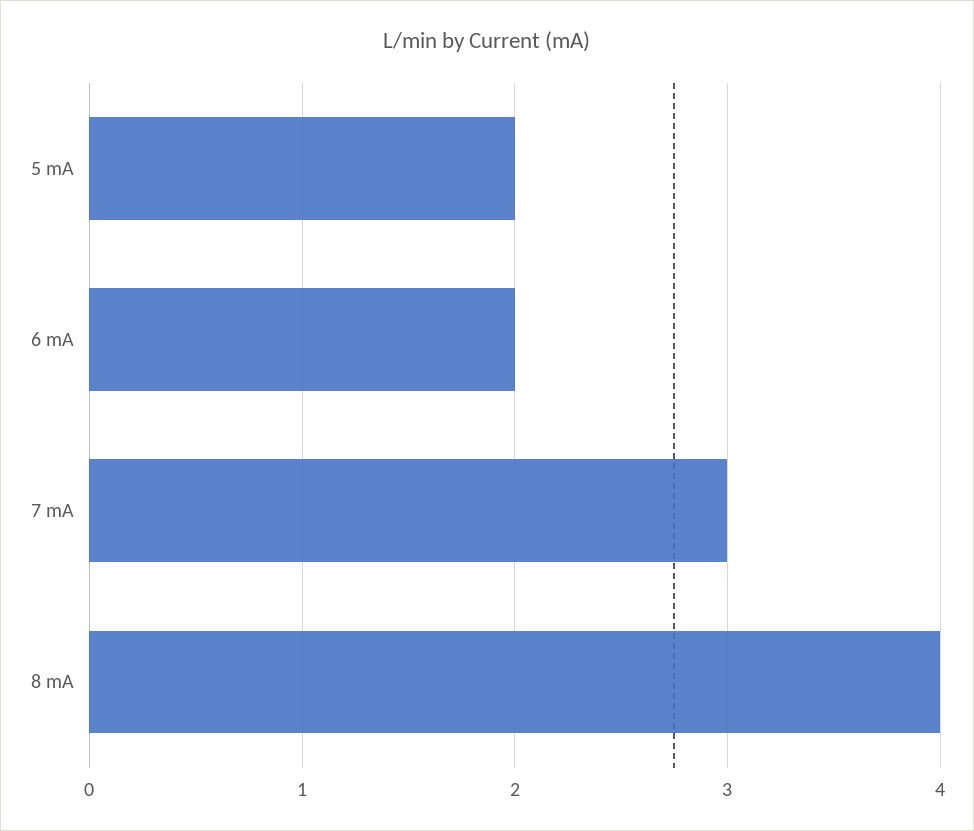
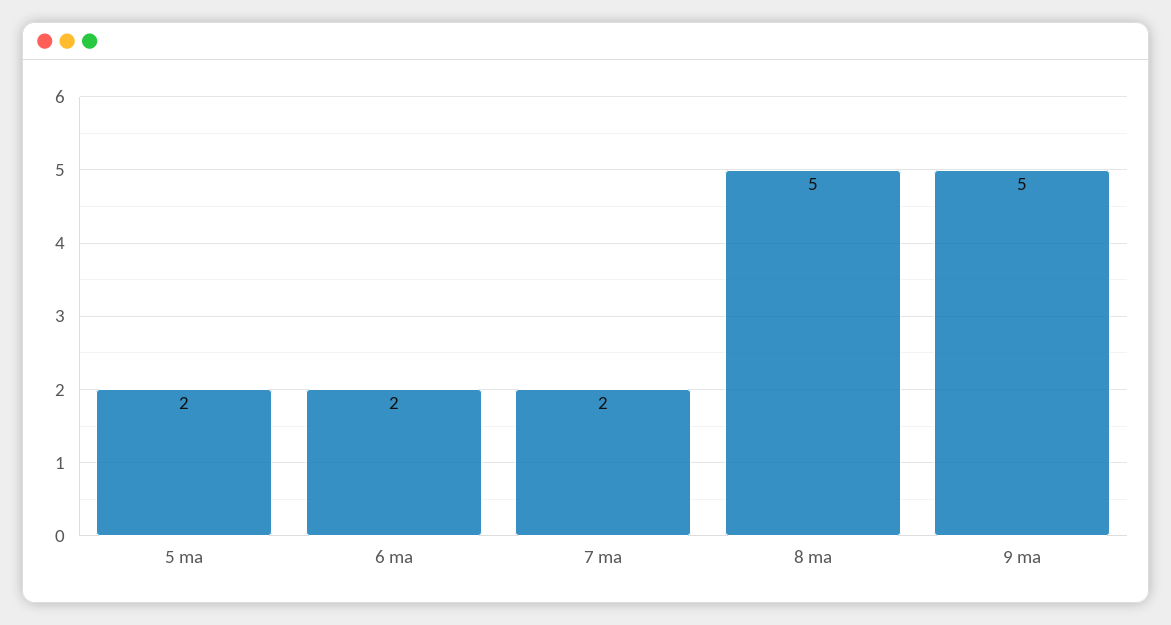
  {
    "5 mA": 2,
    "6 mA": 2,
-   "7 mA": 3,
+   "7 mA": 2,
-   "8 mA": 4
+   "8 mA": 5,
+   "9 ma": 5
  }

